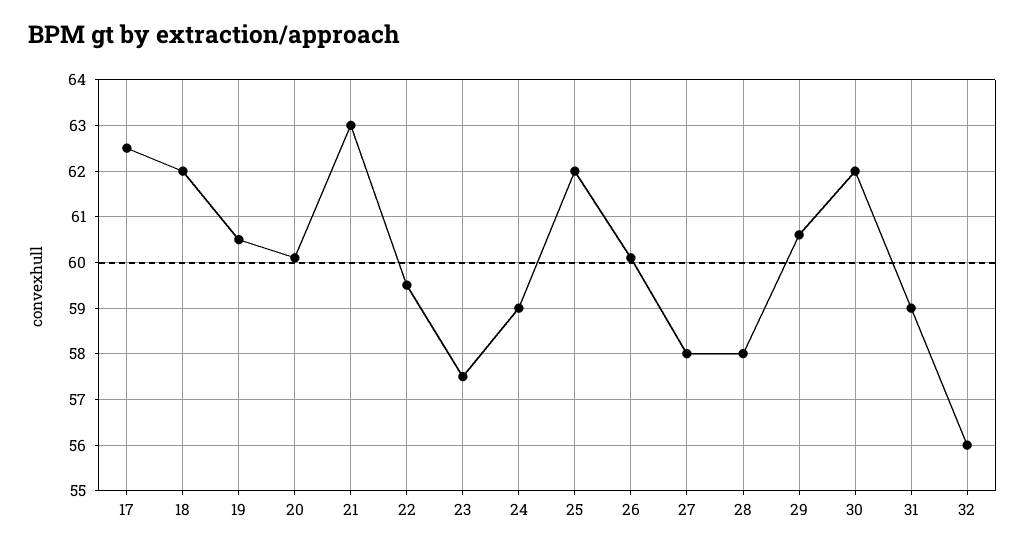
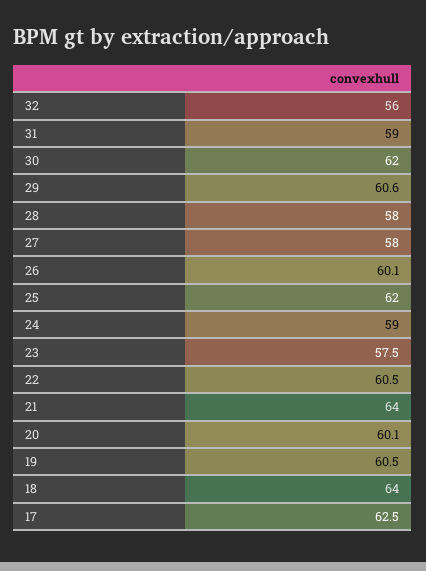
  {
    "17": 62.5,
-   "18": 62,
+   "18": 64,
    "19": 60.5,
    "20": 60.1,
-   "21": 63,
+   "21": 64,
-   "22": 59.5,
+   "22": 60.5,
    "23": 57.5,
    "24": 59,
    "25": 62,
    "26": 60.1,
    "27": 58,
    "28": 58,
    "29": 60.6,
    "30": 62,
    "31": 59,
    "32": 56
  }

